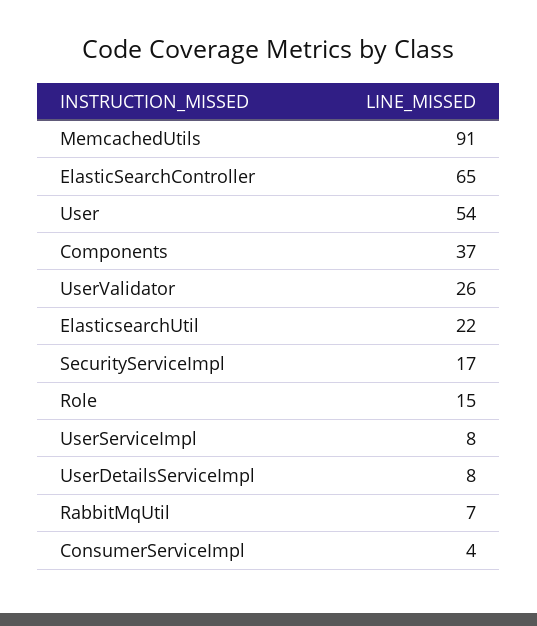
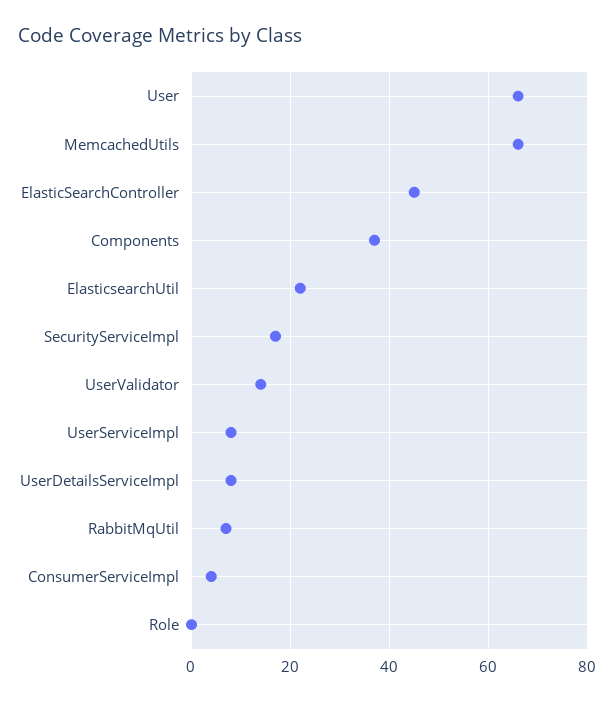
  {
-   "MemcachedUtils": 91,
+   "MemcachedUtils": 65,
-   "ElasticSearchController": 65,
+   "ElasticSearchController": 45,
-   "User": 54,
+   "User": 65,
    "Components": 37,
-   "UserValidator": 26,
+   "UserValidator": 15,
    "ElasticsearchUtil": 22,
    "SecurityServiceImpl": 17,
-   "Role": 15,
+   "Role": 0,
    "UserServiceImpl": 8,
    "UserDetailsServiceImpl": 8,
    "RabbitMqUtil": 7,
    "ConsumerServiceImpl": 4
  }

